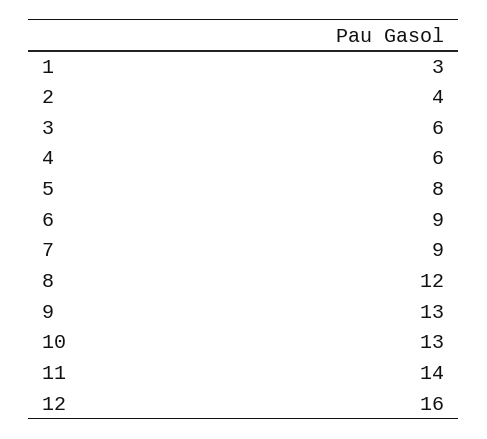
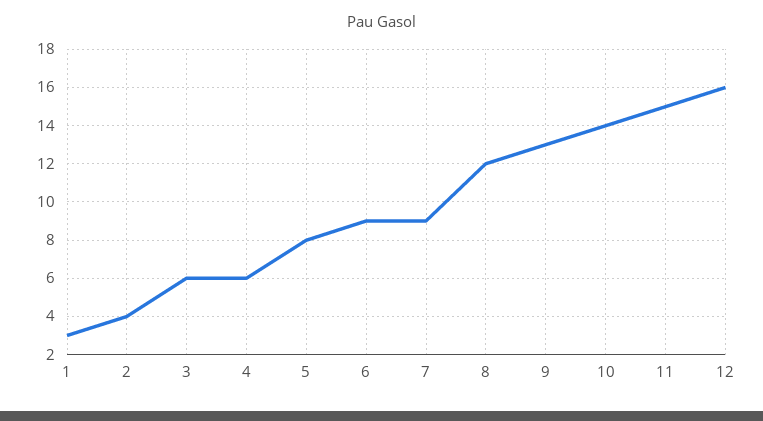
  {
    "1": 3,
    "2": 4,
    "3": 6,
    "4": 6,
    "5": 8,
    "6": 9,
    "7": 9,
    "8": 12,
    "9": 13,
-   "10": 13,
+   "10": 14,
-   "11": 14,
+   "11": 15,
    "12": 16
  }

